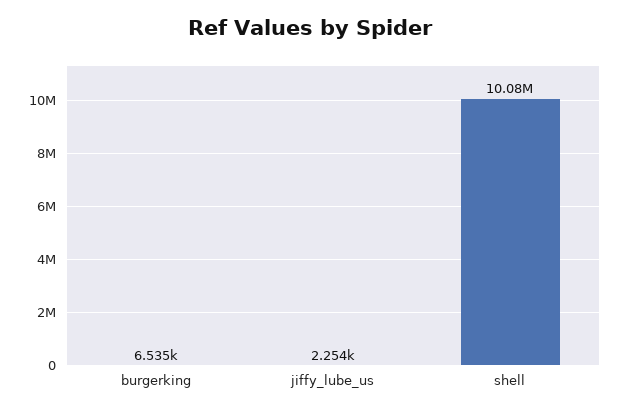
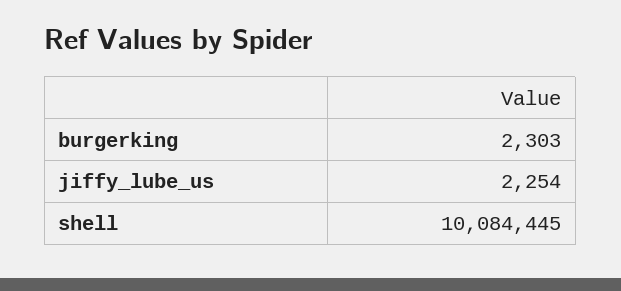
  {
-   "burgerking": 6535,
+   "burgerking": 2303,
    "jiffy_lube_us": 2254,
    "shell": 10084445
  }

